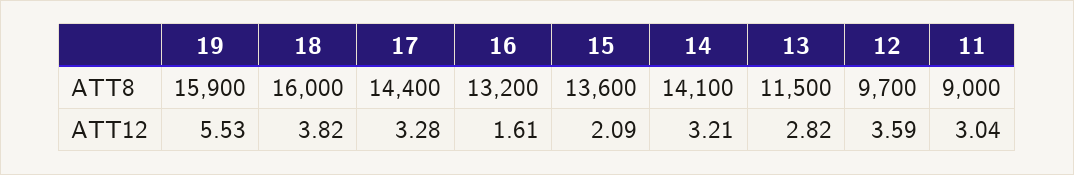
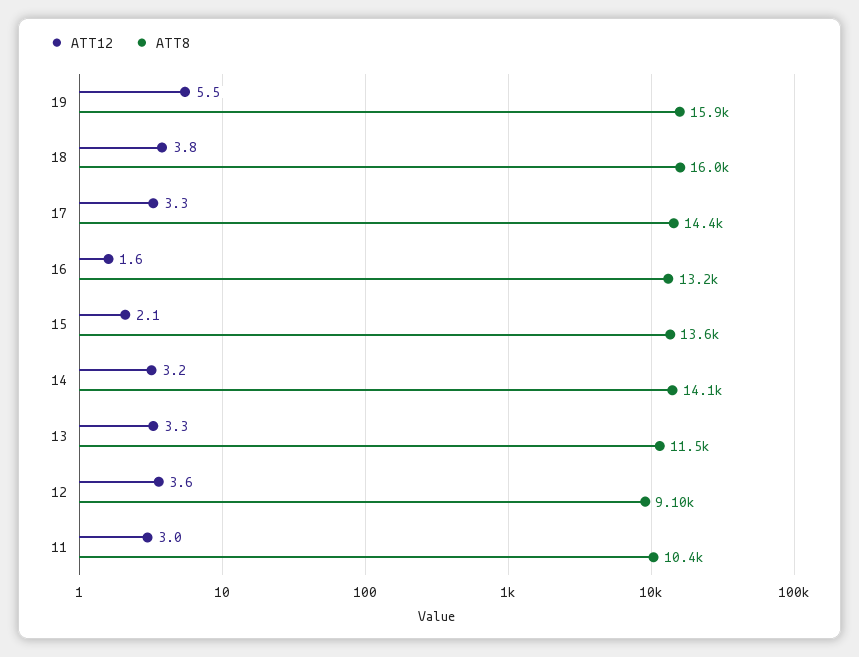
  {
    "ATT8": {
      "19": 15900,
      "18": 16000,
      "17": 14400,
      "16": 13200,
      "15": 13600,
      "14": 14100,
      "13": 11500,
-     "12": 9700,
+     "12": 9100,
-     "11": 9000
+     "11": 10400
    },
    "ATT12": {
      "19": 5.53,
      "18": 3.82,
      "17": 3.28,
      "16": 1.61,
      "15": 2.09,
      "14": 3.21,
-     "13": 2.82,
+     "13": 3.3,
      "12": 3.59,
      "11": 3.04
    }
  }

